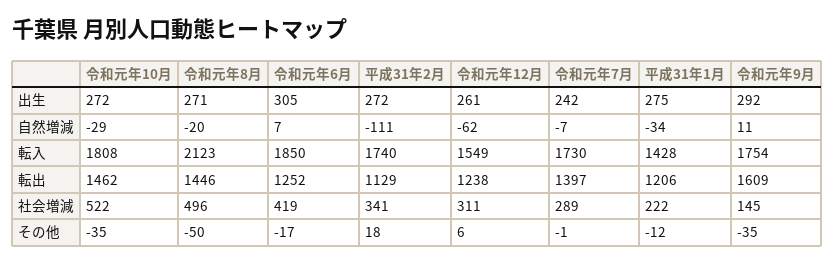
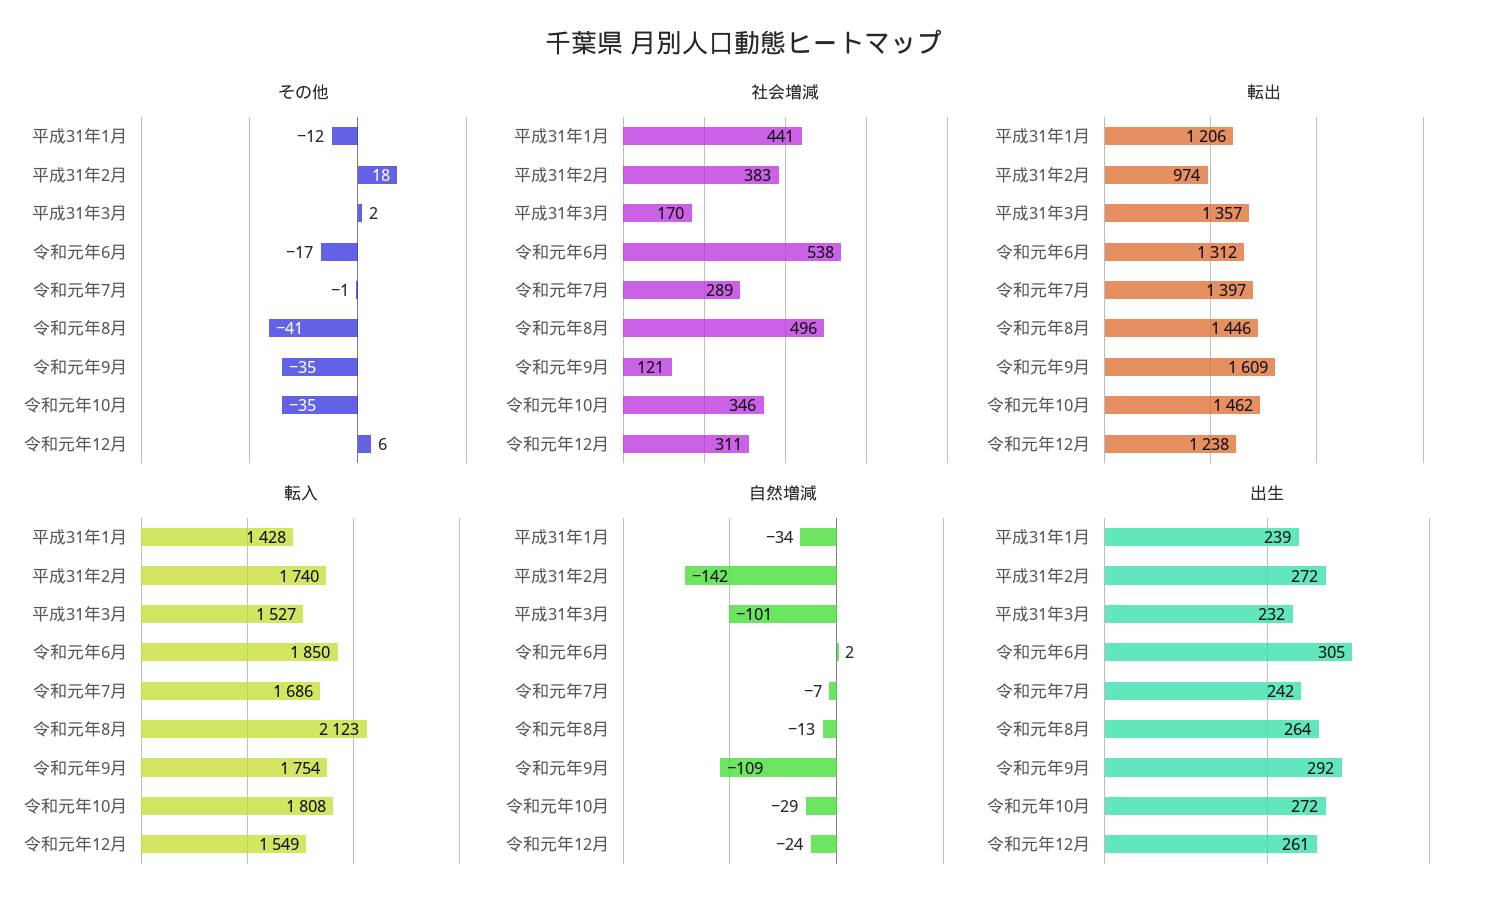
  {
    "出生": {
      "令和元年10月": 272,
-     "令和元年8月": 271,
+     "令和元年8月": 264,
      "令和元年6月": 305,
      "平成31年2月": 272,
      "令和元年12月": 261,
      "令和元年7月": 242,
-     "平成31年1月": 275,
+     "平成31年1月": 239,
-     "令和元年9月": 292
+     "令和元年9月": 292,
+     "平成31年3月": 232
    },
    "自然増減": {
      "令和元年10月": -29,
-     "令和元年8月": -20,
+     "令和元年8月": -13,
-     "令和元年6月": 7,
+     "令和元年6月": 2,
-     "平成31年2月": -111,
+     "平成31年2月": -142,
-     "令和元年12月": -62,
+     "令和元年12月": -24,
      "令和元年7月": -7,
      "平成31年1月": -34,
-     "令和元年9月": 11
+     "令和元年9月": -109,
+     "平成31年3月": -101
    },
    "転入": {
      "令和元年10月": 1808,
      "令和元年8月": 2123,
      "令和元年6月": 1850,
      "平成31年2月": 1740,
      "令和元年12月": 1549,
-     "令和元年7月": 1730,
+     "令和元年7月": 1686,
      "平成31年1月": 1428,
-     "令和元年9月": 1754
+     "令和元年9月": 1754,
+     "平成31年3月": 1527
    },
    "転出": {
      "令和元年10月": 1462,
      "令和元年8月": 1446,
-     "令和元年6月": 1252,
+     "令和元年6月": 1312,
-     "平成31年2月": 1129,
+     "平成31年2月": 974,
      "令和元年12月": 1238,
      "令和元年7月": 1397,
      "平成31年1月": 1206,
-     "令和元年9月": 1609
+     "令和元年9月": 1609,
+     "平成31年3月": 1357
    },
    "社会増減": {
-     "令和元年10月": 522,
+     "令和元年10月": 346,
      "令和元年8月": 496,
-     "令和元年6月": 419,
+     "令和元年6月": 538,
-     "平成31年2月": 341,
+     "平成31年2月": 383,
      "令和元年12月": 311,
      "令和元年7月": 289,
-     "平成31年1月": 222,
+     "平成31年1月": 441,
-     "令和元年9月": 145
+     "令和元年9月": 121,
+     "平成31年3月": 170
    },
    "その他": {
      "令和元年10月": -35,
-     "令和元年8月": -50,
+     "令和元年8月": -41,
      "令和元年6月": -17,
      "平成31年2月": 18,
      "令和元年12月": 6,
      "令和元年7月": -1,
      "平成31年1月": -12,
-     "令和元年9月": -35
+     "令和元年9月": -35,
+     "平成31年3月": 2
    }
  }

